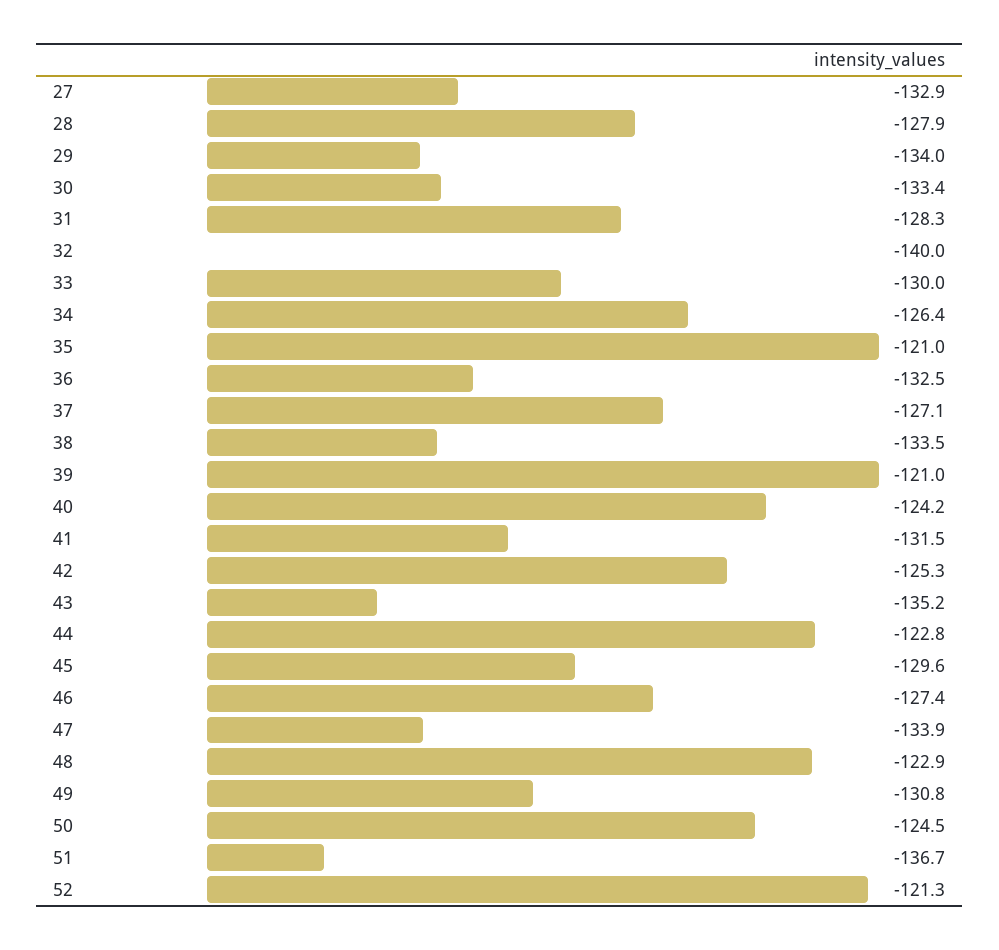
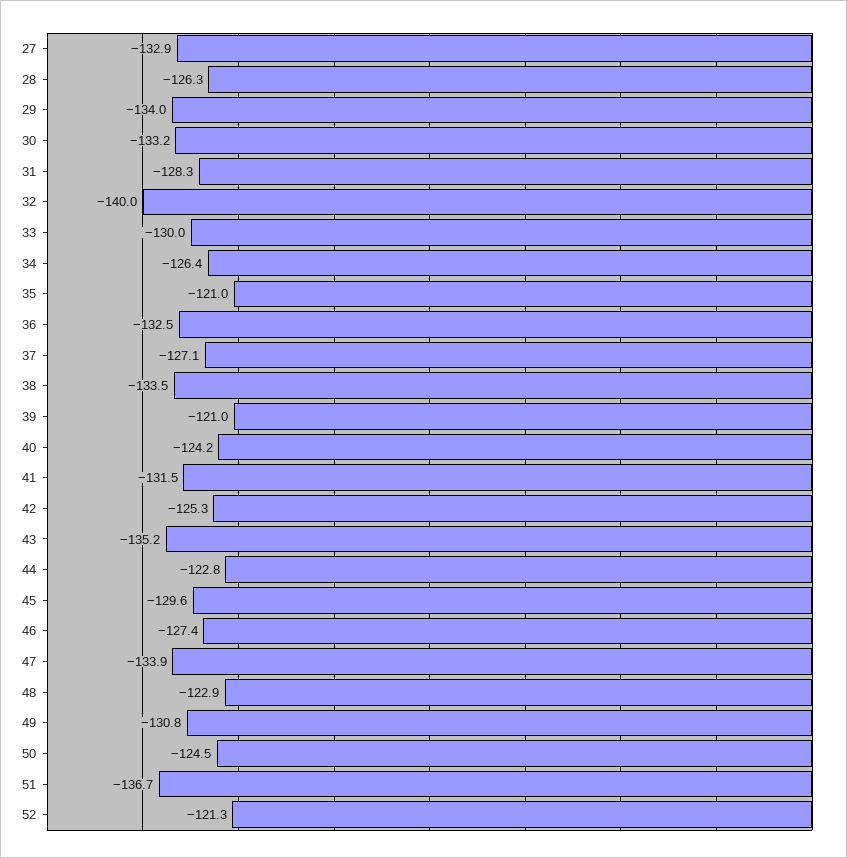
  {
    "27": -132.9,
-   "28": -127.9,
+   "28": -126.3,
    "29": -134,
-   "30": -133.4,
+   "30": -133.2,
    "31": -128.3,
    "32": -140,
    "33": -130,
    "34": -126.4,
    "35": -121,
    "36": -132.5,
    "37": -127.1,
    "38": -133.5,
    "39": -121,
    "40": -124.2,
    "41": -131.5,
    "42": -125.3,
    "43": -135.2,
    "44": -122.8,
    "45": -129.6,
    "46": -127.4,
    "47": -133.9,
    "48": -122.9,
    "49": -130.8,
    "50": -124.5,
    "51": -136.7,
    "52": -121.3
  }

